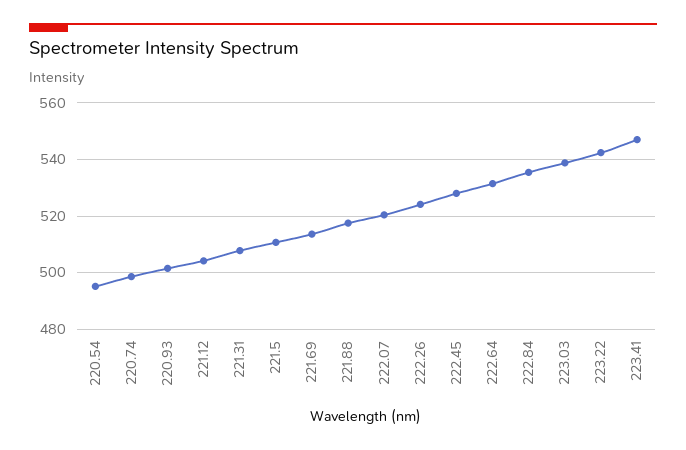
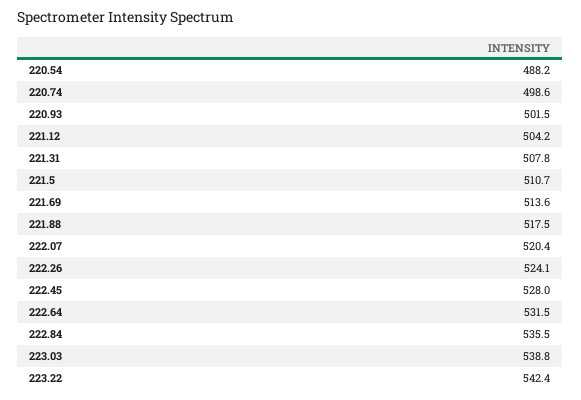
  {
-   "220.54": 495,
+   "220.54": 488.2,
    "220.74": 498.6,
    "220.93": 501.5,
    "221.12": 504.2,
    "221.31": 507.8,
    "221.5": 510.7,
    "221.69": 513.6,
    "221.88": 517.5,
    "222.07": 520.4,
    "222.26": 524.1,
    "222.45": 528,
    "222.64": 531.5,
    "222.84": 535.5,
    "223.03": 538.8,
-   "223.22": 542.4,
+   "223.22": 542.4
-   "223.41": 547.5
  }

